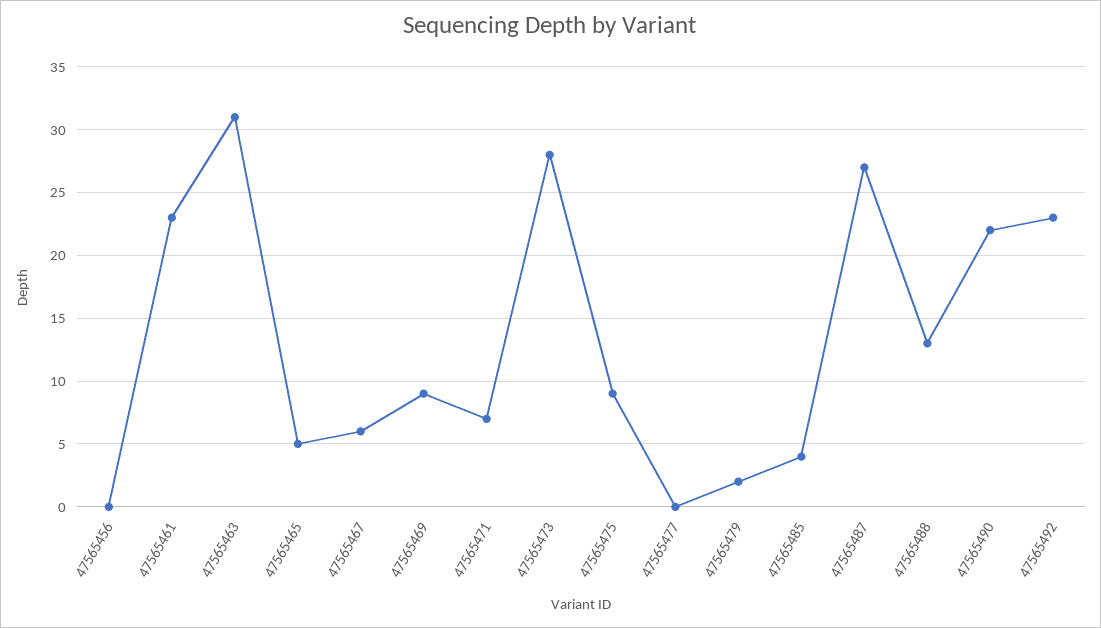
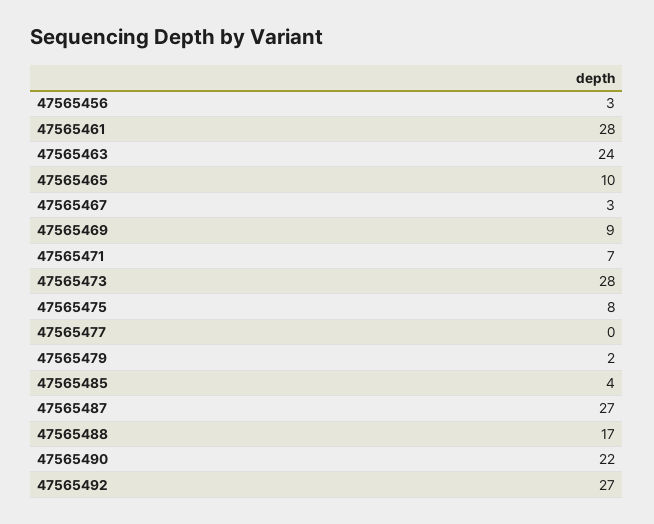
  {
-   "47565456": 0,
+   "47565456": 3,
-   "47565461": 23,
+   "47565461": 28,
-   "47565463": 31,
+   "47565463": 24,
-   "47565465": 5,
+   "47565465": 10,
-   "47565467": 6,
+   "47565467": 3,
    "47565469": 9,
    "47565471": 7,
    "47565473": 28,
-   "47565475": 9,
+   "47565475": 8,
    "47565477": 0,
    "47565479": 2,
    "47565485": 4,
    "47565487": 27,
-   "47565488": 13,
+   "47565488": 17,
    "47565490": 22,
-   "47565492": 23
+   "47565492": 27
  }

